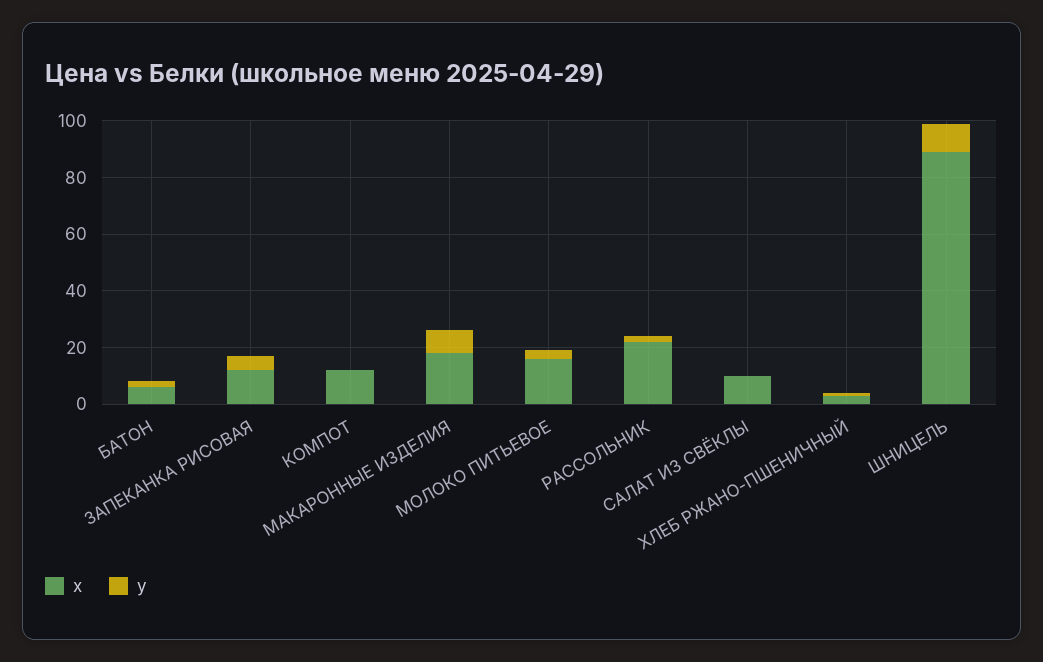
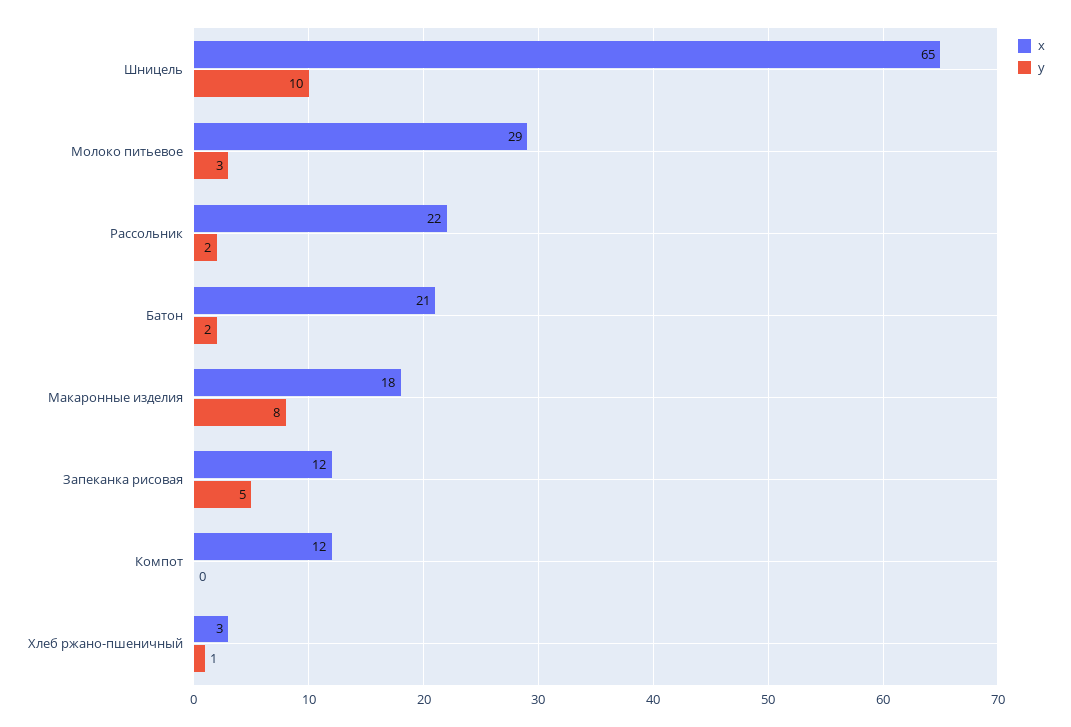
  {
    "x": {
-     "БАТОН": 5,
+     "БАТОН": 21,
      "ЗАПЕКАНКА РИСОВАЯ": 12,
      "КОМПОТ": 12,
      "МАКАРОННЫЕ ИЗДЕЛИЯ": 18,
-     "МОЛОКО ПИТЬЕВОЕ": 15,
+     "МОЛОКО ПИТЬЕВОЕ": 29,
      "РАССОЛЬНИК": 22,
-     "САЛАТ ИЗ СВЁКЛЫ": 10,
      "ХЛЕБ РЖАНО-ПШЕНИЧНЫЙ": 3,
-     "ШНИЦЕЛЬ": 90
+     "ШНИЦЕЛЬ": 65
    },
    "y": {
      "БАТОН": 2,
      "ЗАПЕКАНКА РИСОВАЯ": 5,
      "КОМПОТ": 0,
      "МАКАРОННЫЕ ИЗДЕЛИЯ": 8,
      "МОЛОКО ПИТЬЕВОЕ": 3,
      "РАССОЛЬНИК": 2,
-     "САЛАТ ИЗ СВЁКЛЫ": 0,
      "ХЛЕБ РЖАНО-ПШЕНИЧНЫЙ": 1,
      "ШНИЦЕЛЬ": 10
    }
  }

